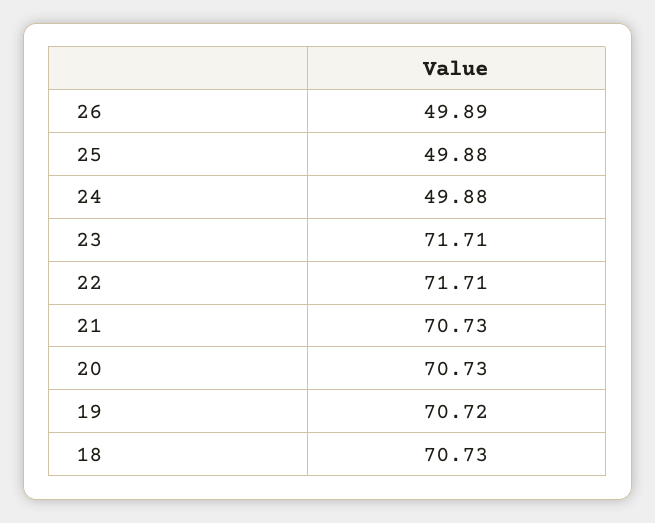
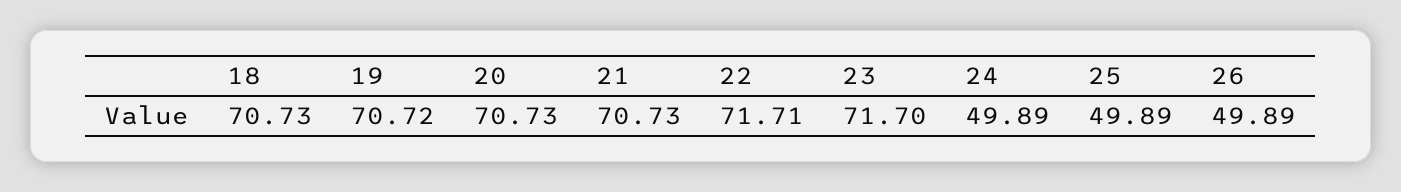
  {
    "26": 49.89,
-   "25": 49.88,
+   "25": 49.89,
-   "24": 49.88,
+   "24": 49.89,
-   "23": 71.71,
+   "23": 71.7,
    "22": 71.71,
    "21": 70.73,
    "20": 70.73,
    "19": 70.72,
    "18": 70.73
  }

